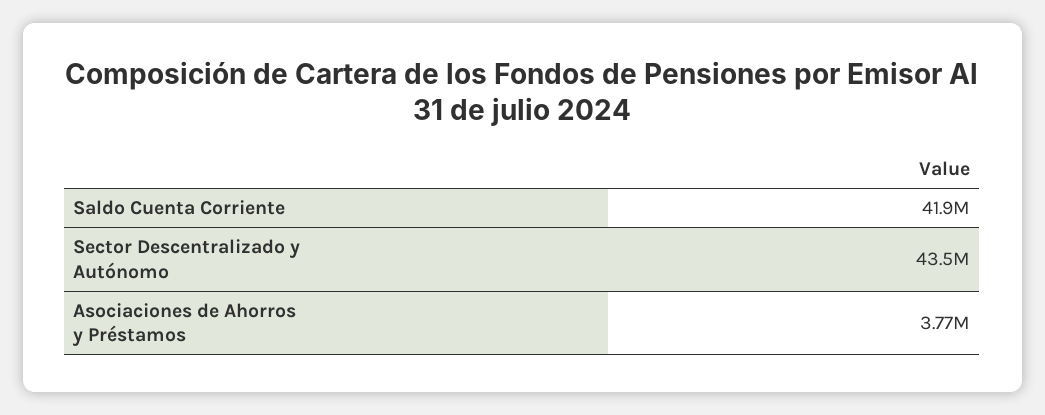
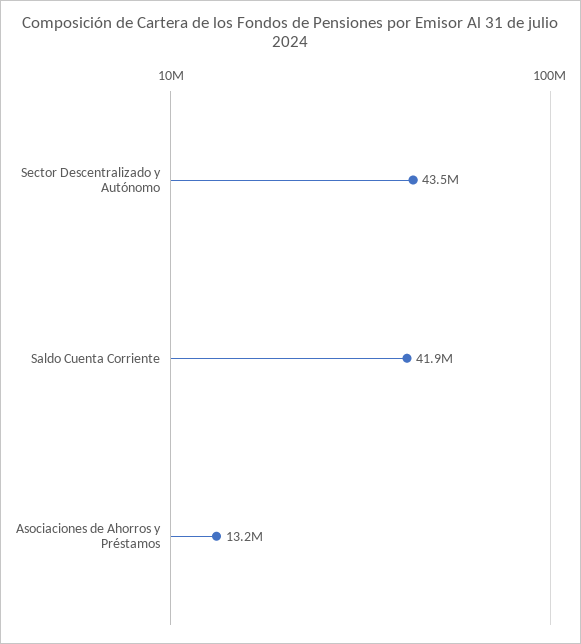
  {
    "Saldo Cuenta Corriente": 41900000,
    "Sector Descentralizado y Autónomo": 43500000,
-   "Asociaciones de Ahorros y Préstamos": 3770000
+   "Asociaciones de Ahorros y Préstamos": 13200000
  }

